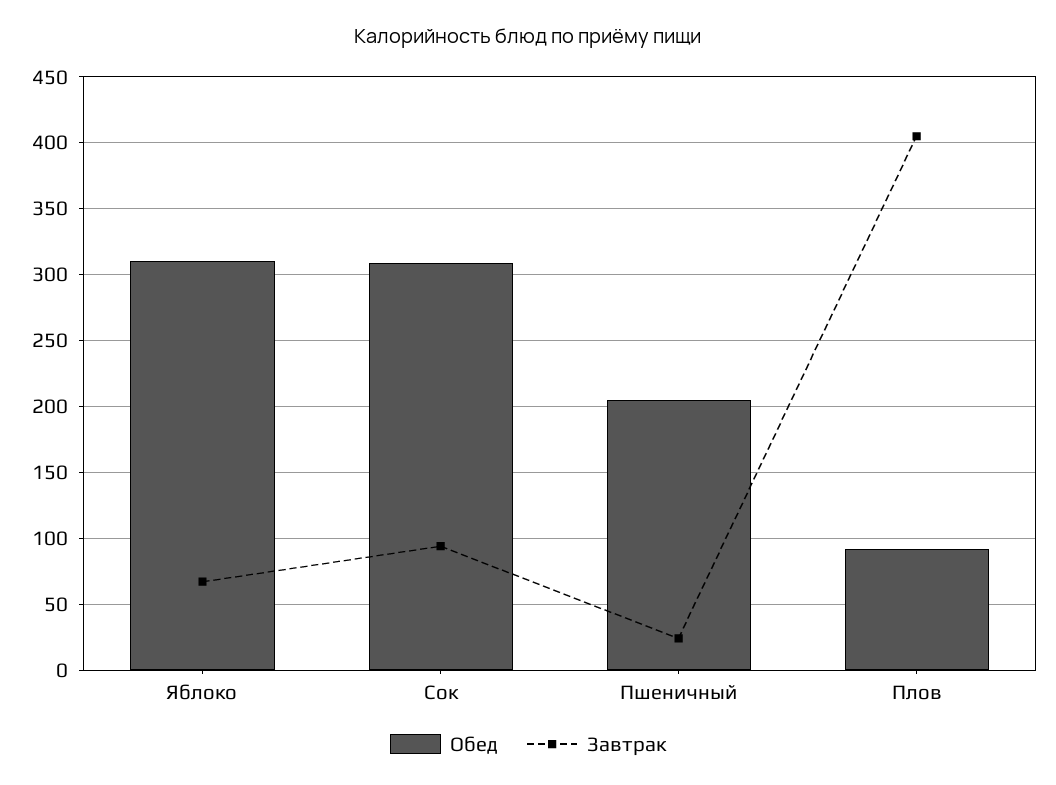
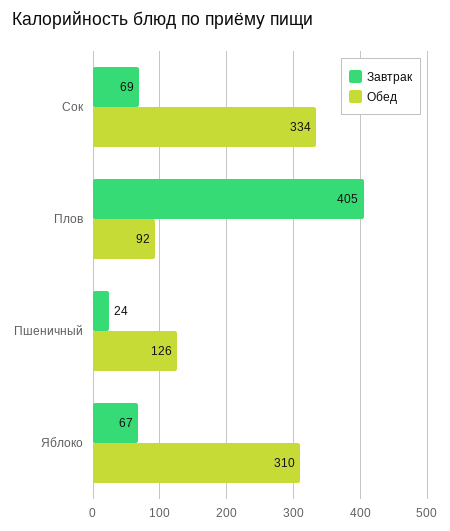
  {
    "Обед": {
      "Яблоко": 310,
-     "Сок": 310,
+     "Сок": 334,
-     "Пшеничный": 205,
+     "Пшеничный": 126,
      "Плов": 92
    },
    "Завтрак": {
      "Яблоко": 67,
-     "Сок": 95,
+     "Сок": 69,
      "Пшеничный": 24,
      "Плов": 405
    }
  }

